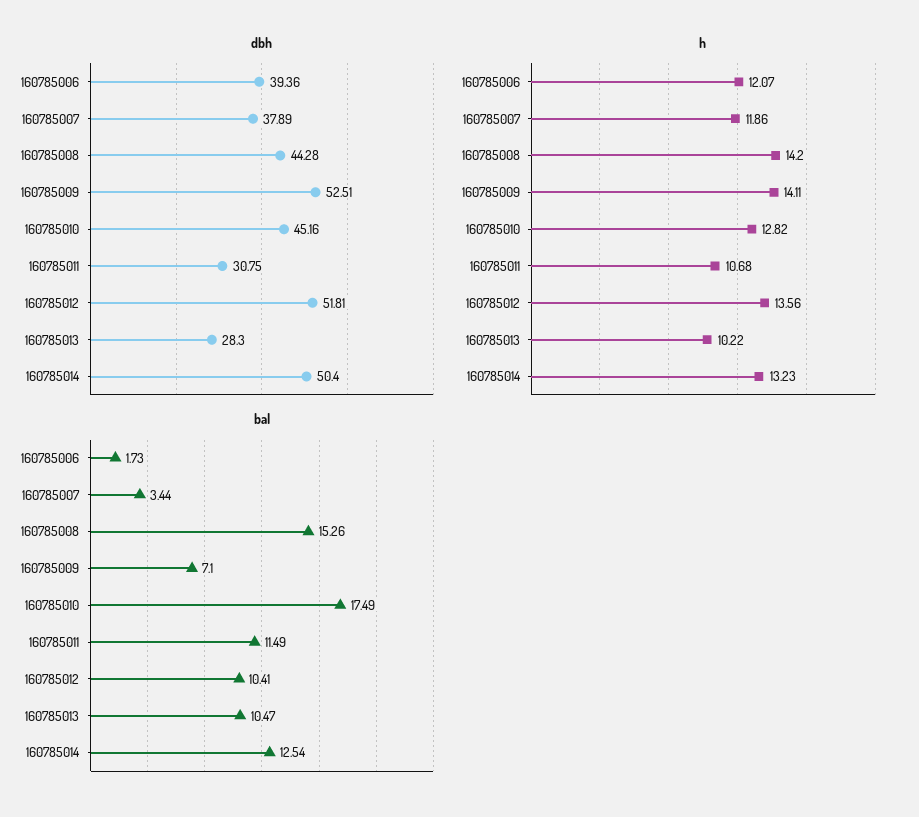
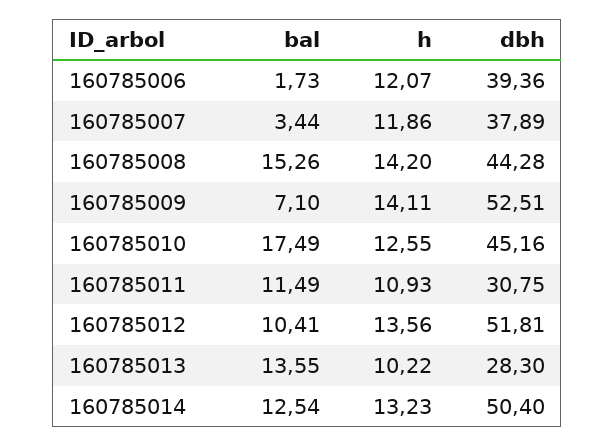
  {
    "dbh": {
      "160785006": 39.36,
      "160785007": 37.89,
      "160785008": 44.28,
      "160785009": 52.51,
      "160785010": 45.16,
      "160785011": 30.75,
      "160785012": 51.81,
      "160785013": 28.3,
      "160785014": 50.4
    },
    "h": {
      "160785006": 12.07,
      "160785007": 11.86,
      "160785008": 14.2,
      "160785009": 14.11,
-     "160785010": 12.82,
+     "160785010": 12.55,
-     "160785011": 10.68,
+     "160785011": 10.93,
      "160785012": 13.56,
      "160785013": 10.22,
      "160785014": 13.23
    },
    "bal": {
      "160785006": 1.73,
      "160785007": 3.44,
      "160785008": 15.26,
      "160785009": 7.1,
      "160785010": 17.49,
      "160785011": 11.49,
      "160785012": 10.41,
-     "160785013": 10.47,
+     "160785013": 13.55,
      "160785014": 12.54
    }
  }

